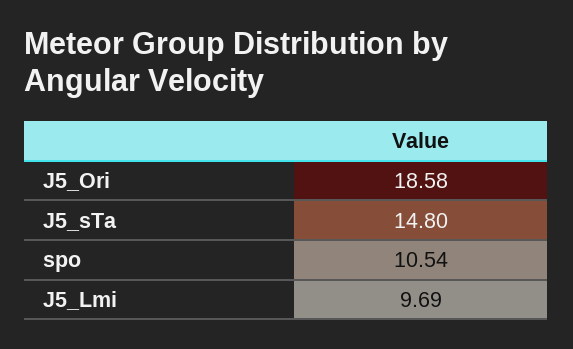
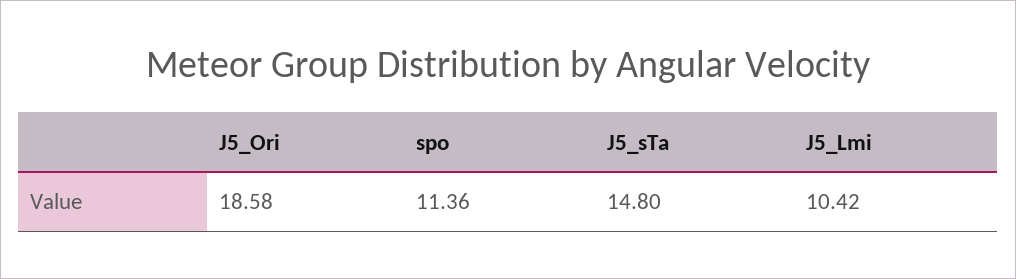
  {
    "J5_Ori": 18.58,
    "J5_sTa": 14.8,
-   "spo": 10.54,
+   "spo": 11.36,
-   "J5_Lmi": 9.69
+   "J5_Lmi": 10.42
  }

